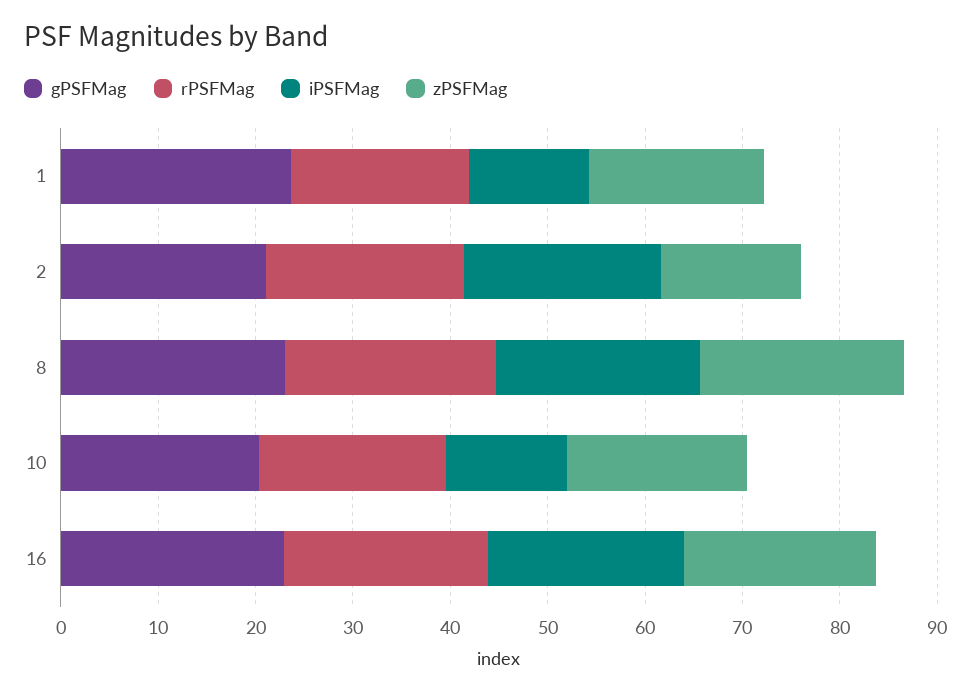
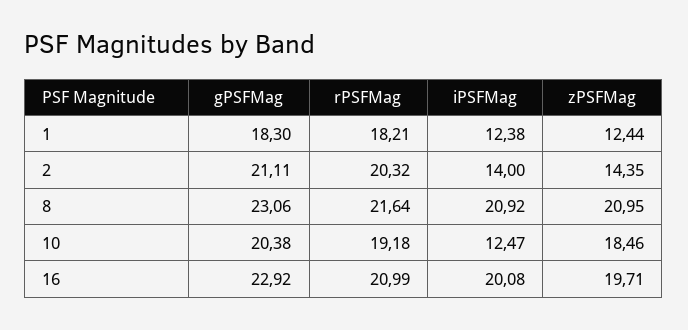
  {
    "gPSFMag": {
-     "1": 24,
+     "1": 18.3,
      "2": 21.11,
      "8": 23.06,
      "10": 20.38,
      "16": 22.92
    },
    "rPSFMag": {
      "1": 18.21,
      "2": 20.32,
      "8": 21.64,
      "10": 19.18,
      "16": 20.99
    },
    "iPSFMag": {
      "1": 12.38,
-     "2": 20,
+     "2": 14,
      "8": 20.92,
      "10": 12.47,
      "16": 20.08
    },
    "zPSFMag": {
-     "1": 18,
+     "1": 12.44,
      "2": 14.35,
      "8": 20.95,
      "10": 18.46,
      "16": 19.71
    }
  }

